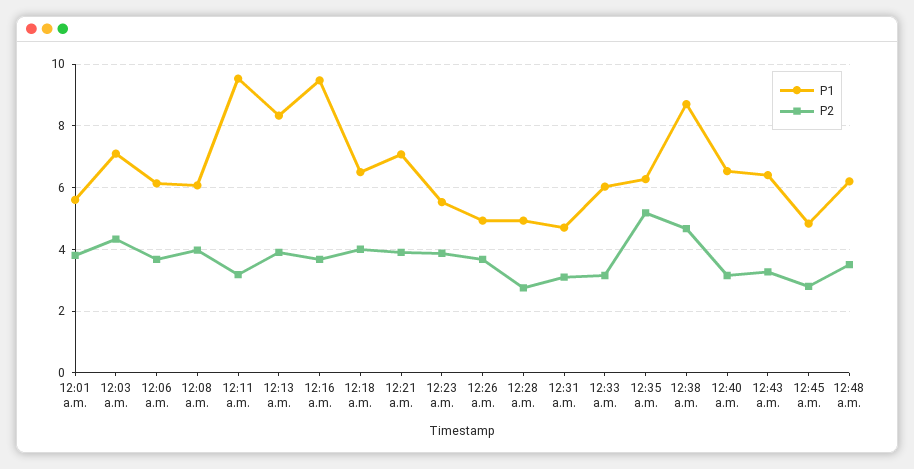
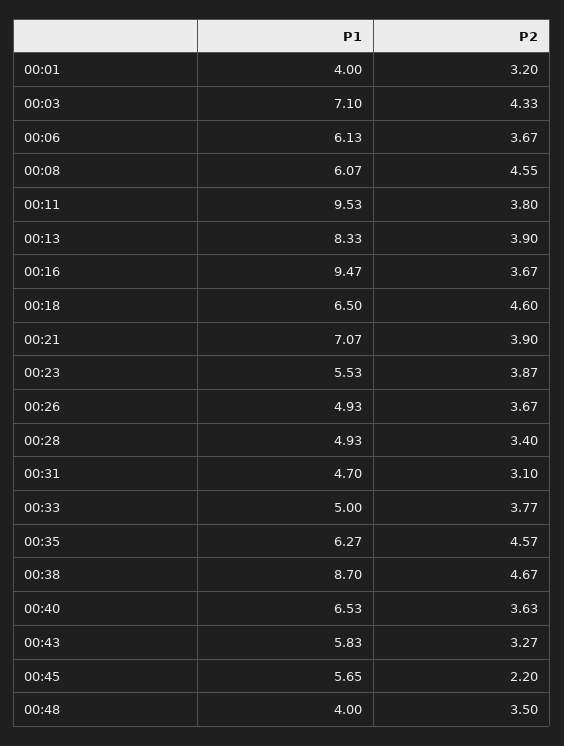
  {
    "P1": {
-     "12:01 a.m.": 5.6,
+     "12:01 a.m.": 4,
      "12:03 a.m.": 7.1,
      "12:06 a.m.": 6.13,
      "12:08 a.m.": 6.07,
      "12:11 a.m.": 9.53,
      "12:13 a.m.": 8.33,
      "12:16 a.m.": 9.47,
      "12:18 a.m.": 6.5,
      "12:21 a.m.": 7.07,
      "12:23 a.m.": 5.53,
      "12:26 a.m.": 4.93,
      "12:28 a.m.": 4.93,
      "12:31 a.m.": 4.7,
-     "12:33 a.m.": 6,
+     "12:33 a.m.": 5,
      "12:35 a.m.": 6.27,
      "12:38 a.m.": 8.7,
      "12:40 a.m.": 6.53,
-     "12:43 a.m.": 6.4,
+     "12:43 a.m.": 5.83,
-     "12:45 a.m.": 4.8,
+     "12:45 a.m.": 5.65,
-     "12:48 a.m.": 6.2
+     "12:48 a.m.": 4
    },
    "P2": {
-     "12:01 a.m.": 3.8,
+     "12:01 a.m.": 3.2,
      "12:03 a.m.": 4.33,
      "12:06 a.m.": 3.67,
-     "12:08 a.m.": 4,
+     "12:08 a.m.": 4.55,
-     "12:11 a.m.": 3.2,
+     "12:11 a.m.": 3.8,
      "12:13 a.m.": 3.9,
      "12:16 a.m.": 3.67,
-     "12:18 a.m.": 4,
+     "12:18 a.m.": 4.6,
      "12:21 a.m.": 3.9,
      "12:23 a.m.": 3.87,
      "12:26 a.m.": 3.67,
-     "12:28 a.m.": 2.8,
+     "12:28 a.m.": 3.4,
      "12:31 a.m.": 3.1,
-     "12:33 a.m.": 3.2,
+     "12:33 a.m.": 3.77,
-     "12:35 a.m.": 5.2,
+     "12:35 a.m.": 4.57,
      "12:38 a.m.": 4.67,
-     "12:40 a.m.": 3.2,
+     "12:40 a.m.": 3.63,
      "12:43 a.m.": 3.27,
-     "12:45 a.m.": 2.8,
+     "12:45 a.m.": 2.2,
      "12:48 a.m.": 3.5
    }
  }

